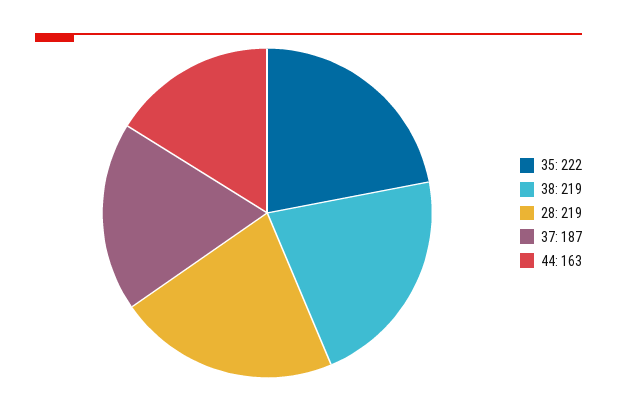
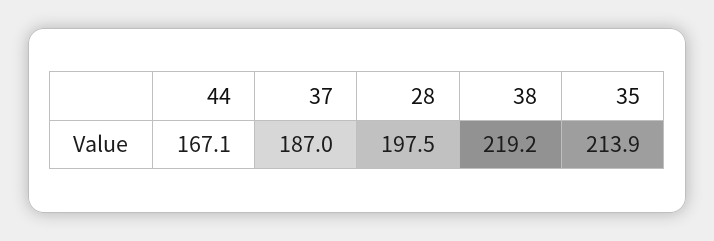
  {
-   "35": 222,
+   "35": 213.9,
    "38": 219.2,
-   "28": 219,
+   "28": 197.5,
    "37": 187,
-   "44": 163
+   "44": 167.1
  }

